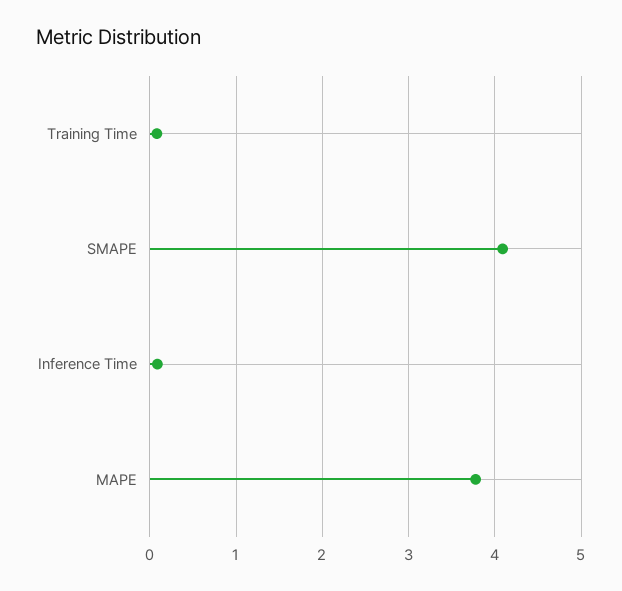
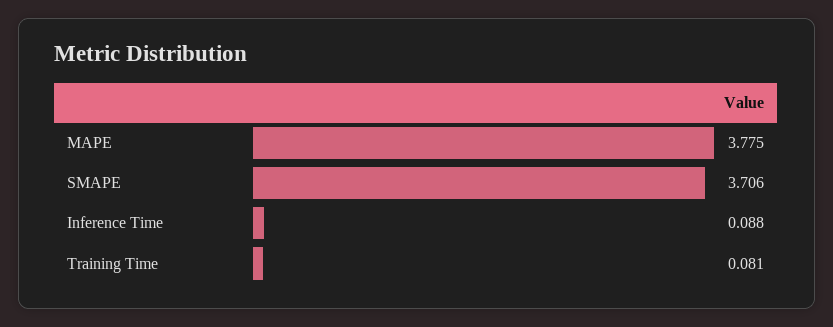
  {
    "Training Time": 0.081,
-   "SMAPE": 4.1,
+   "SMAPE": 3.706,
    "Inference Time": 0.088,
    "MAPE": 3.775
  }

